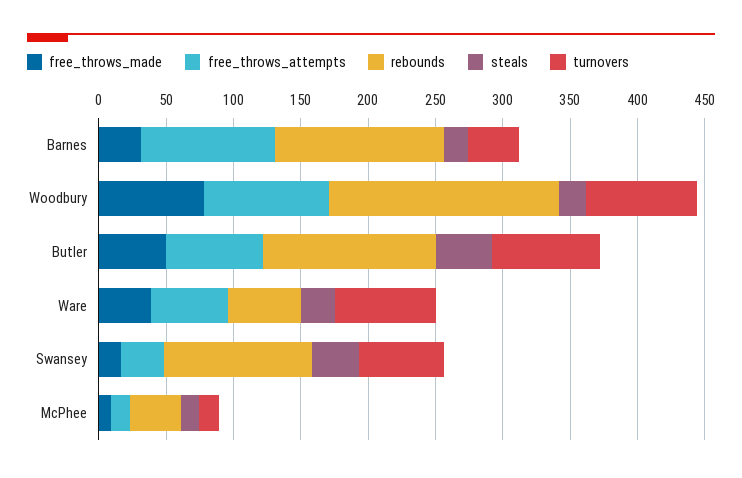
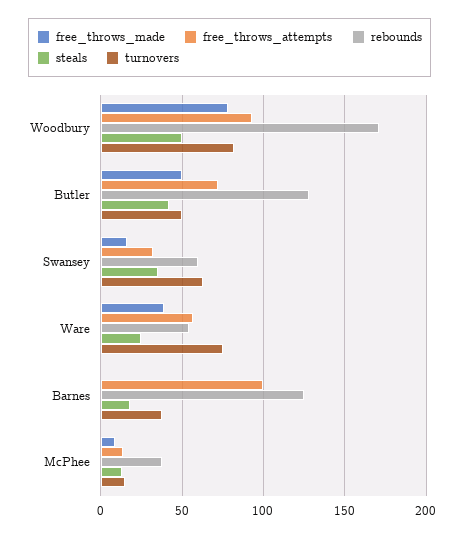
  {
    "free_throws_made": {
-     "Barnes": 30,
+     "Barnes": 0,
      "Woodbury": 80,
      "Butler": 50,
      "Ware": 40,
      "Swansey": 15,
      "McPhee": 10
    },
    "free_throws_attempts": {
      "Barnes": 100,
      "Woodbury": 95,
      "Butler": 70,
      "Ware": 55,
      "Swansey": 30,
      "McPhee": 15
    },
    "rebounds": {
      "Barnes": 125,
      "Woodbury": 170,
      "Butler": 130,
      "Ware": 55,
-     "Swansey": 110,
+     "Swansey": 60,
      "McPhee": 40
    },
    "steals": {
      "Barnes": 20,
-     "Woodbury": 20,
+     "Woodbury": 50,
      "Butler": 40,
      "Ware": 25,
      "Swansey": 35,
      "McPhee": 15
    },
    "turnovers": {
      "Barnes": 40,
      "Woodbury": 80,
-     "Butler": 80,
+     "Butler": 50,
      "Ware": 75,
      "Swansey": 65,
      "McPhee": 15
    }
  }

